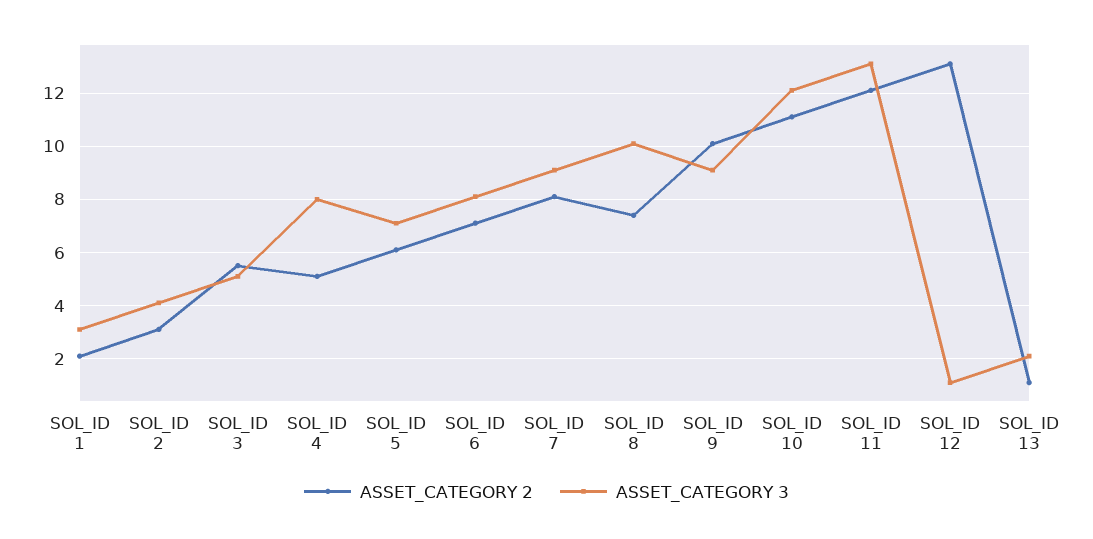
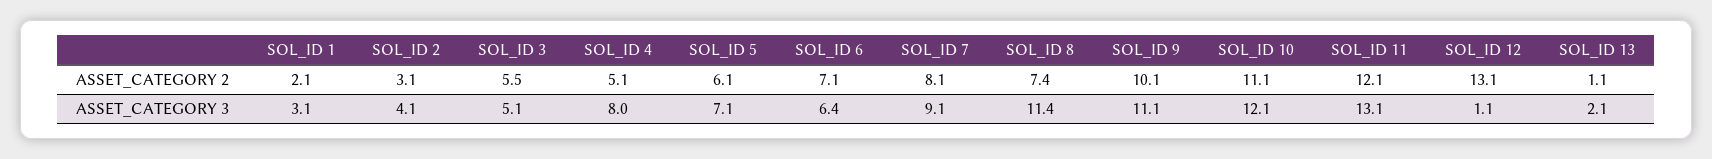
  {
    "ASSET_CATEGORY 2": {
      "SOL_ID 1": 2.1,
      "SOL_ID 2": 3.1,
      "SOL_ID 3": 5.5,
      "SOL_ID 4": 5.1,
      "SOL_ID 5": 6.1,
      "SOL_ID 6": 7.1,
      "SOL_ID 7": 8.1,
      "SOL_ID 8": 7.4,
      "SOL_ID 9": 10.1,
      "SOL_ID 10": 11.1,
      "SOL_ID 11": 12.1,
      "SOL_ID 12": 13.1,
      "SOL_ID 13": 1.1
    },
    "ASSET_CATEGORY 3": {
      "SOL_ID 1": 3.1,
      "SOL_ID 2": 4.1,
      "SOL_ID 3": 5.1,
      "SOL_ID 4": 8,
      "SOL_ID 5": 7.1,
-     "SOL_ID 6": 8,
+     "SOL_ID 6": 6.4,
      "SOL_ID 7": 9.1,
-     "SOL_ID 8": 10,
+     "SOL_ID 8": 11.4,
-     "SOL_ID 9": 9,
+     "SOL_ID 9": 11.1,
      "SOL_ID 10": 12.1,
      "SOL_ID 11": 13.1,
      "SOL_ID 12": 1.1,
      "SOL_ID 13": 2.1
    }
  }

